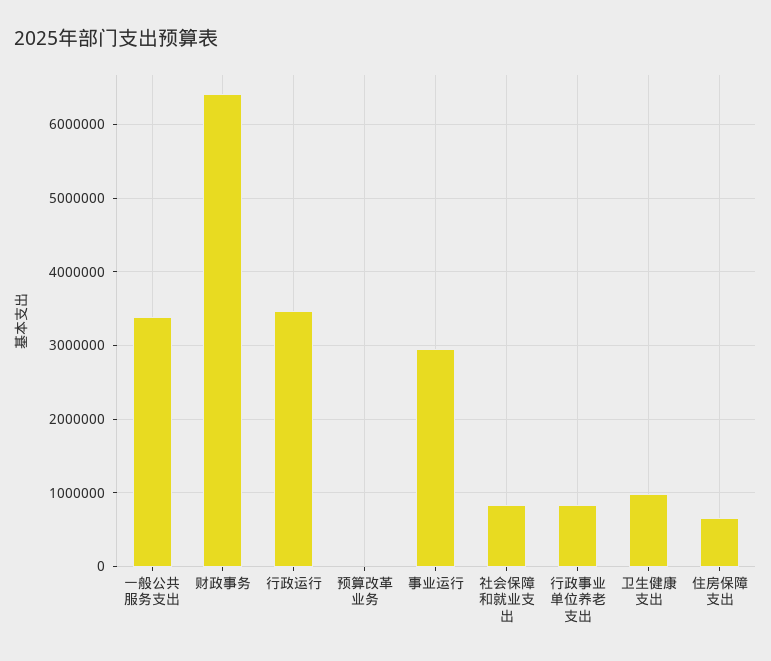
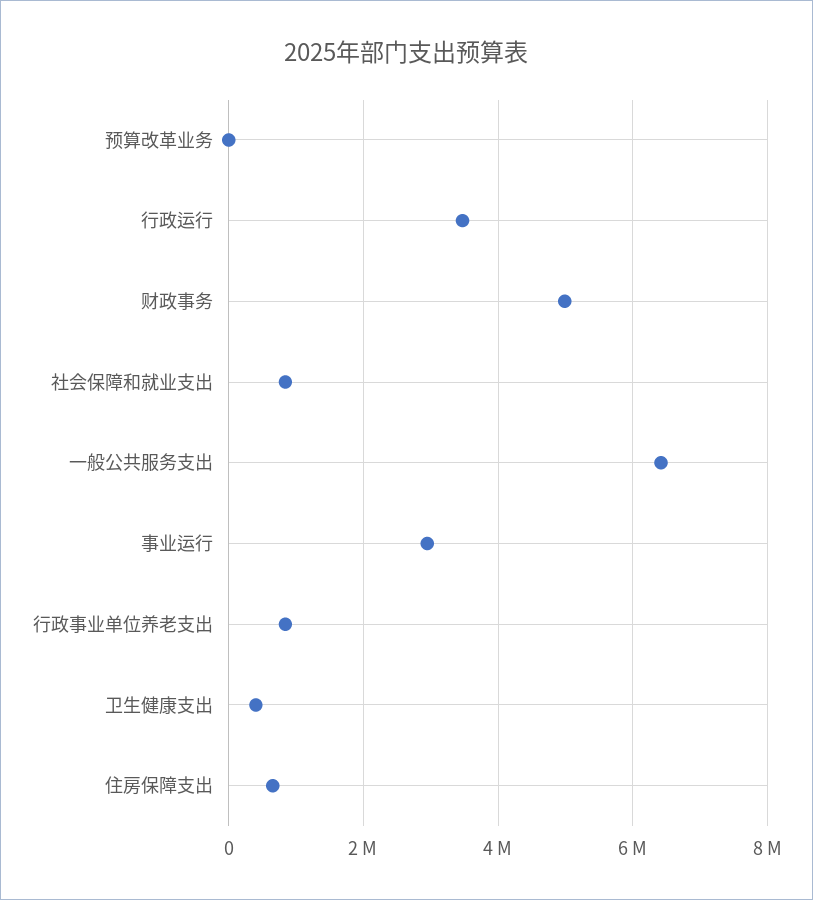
  {
-   "一般公共服务支出": 3400000,
+   "一般公共服务支出": 6400000,
-   "财政事务": 6400000,
+   "财政事务": 5000000,
    "行政运行": 3500000,
    "预算改革业务": 0,
    "事业运行": 2900000,
    "社会保障和就业支出": 800000,
    "行政事业单位养老支出": 800000,
-   "卫生健康支出": 1000000,
+   "卫生健康支出": 400000,
    "住房保障支出": 700000
  }

